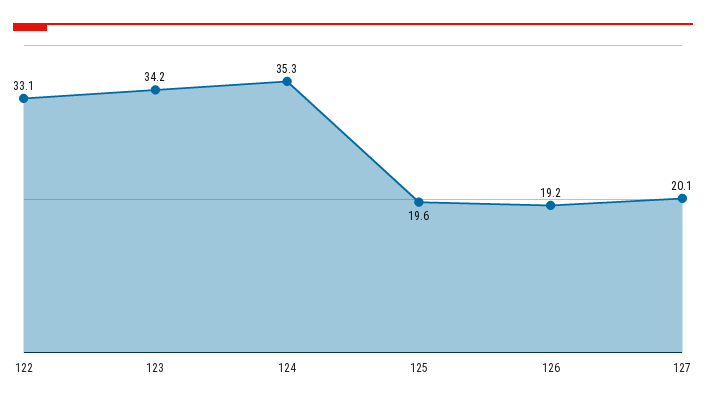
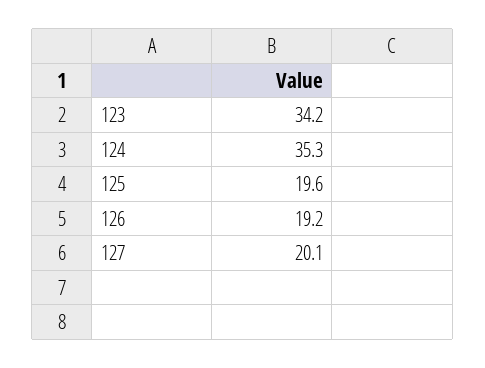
  {
-   "122": 33.1,
    "123": 34.2,
    "124": 35.3,
    "125": 19.6,
    "126": 19.2,
    "127": 20.1
  }

